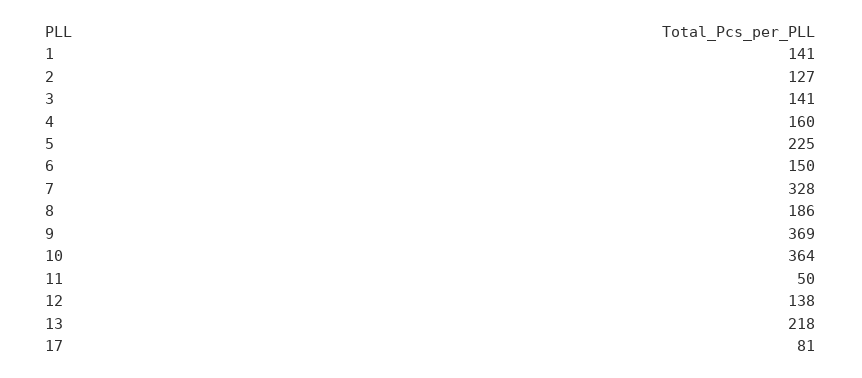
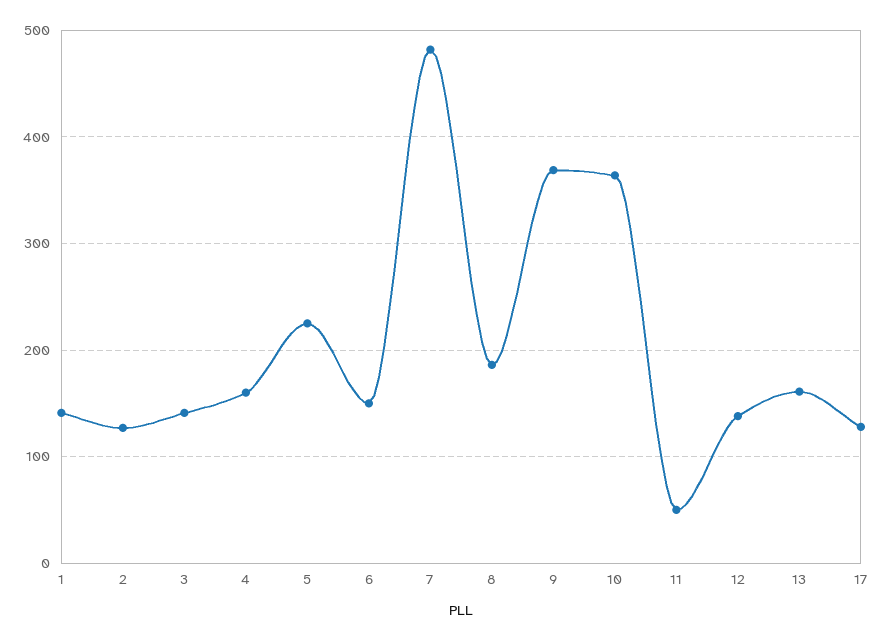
  {
    "1": 141,
    "2": 127,
    "3": 141,
    "4": 160,
    "5": 225,
    "6": 150,
-   "7": 328,
+   "7": 480,
    "8": 186,
    "9": 369,
    "10": 364,
    "11": 50,
    "12": 138,
-   "13": 218,
+   "13": 160,
-   "17": 81
+   "17": 130
  }

